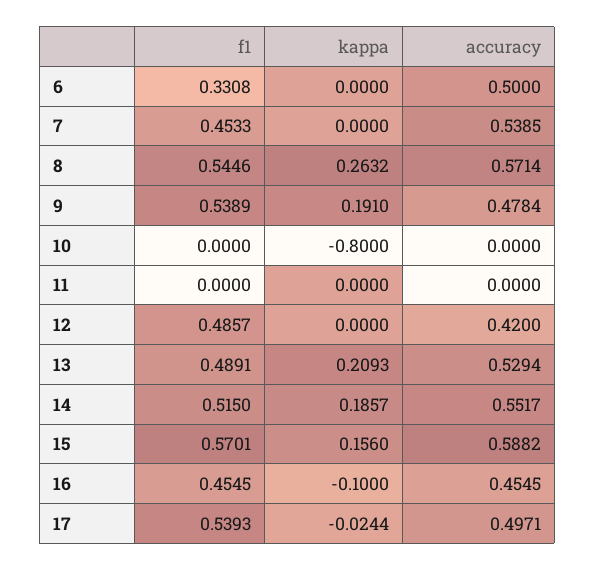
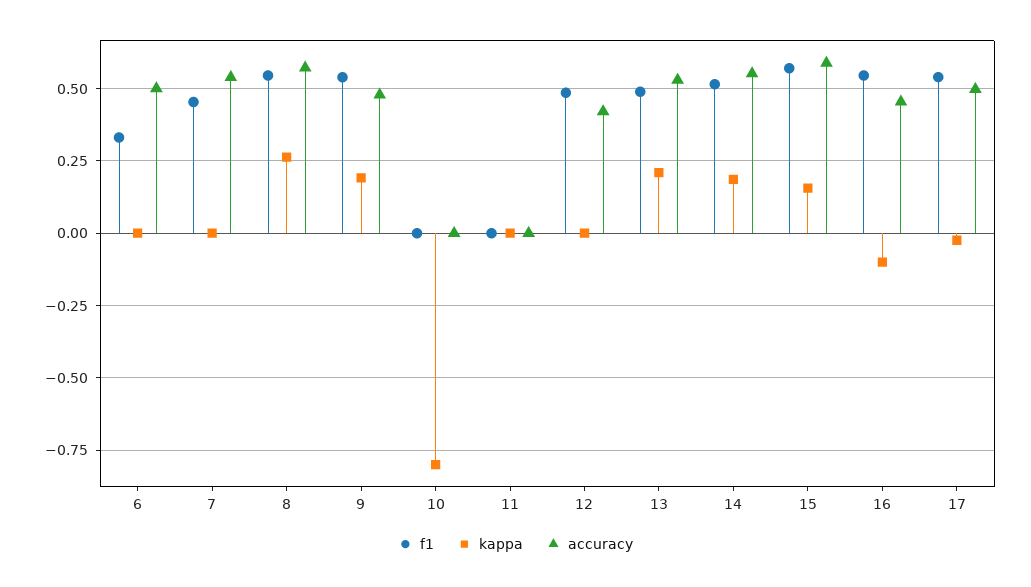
  {
    "f1": {
      "6": 0.3308,
      "7": 0.4533,
      "8": 0.5446,
      "9": 0.5389,
      "10": 0,
      "11": 0,
      "12": 0.4857,
      "13": 0.4891,
      "14": 0.515,
      "15": 0.5701,
-     "16": 0.4545,
+     "16": 0.55,
      "17": 0.5393
    },
    "kappa": {
      "6": 0,
      "7": 0,
      "8": 0.2632,
      "9": 0.191,
      "10": -0.8,
      "11": 0,
      "12": 0,
      "13": 0.2093,
      "14": 0.1857,
      "15": 0.156,
      "16": -0.1,
      "17": -0.0244
    },
    "accuracy": {
      "6": 0.5,
      "7": 0.5385,
      "8": 0.5714,
      "9": 0.4784,
      "10": 0,
      "11": 0,
      "12": 0.42,
      "13": 0.5294,
      "14": 0.5517,
      "15": 0.5882,
      "16": 0.4545,
      "17": 0.4971
    }
  }

